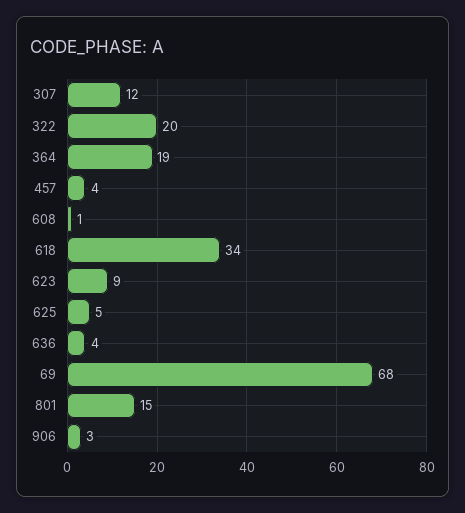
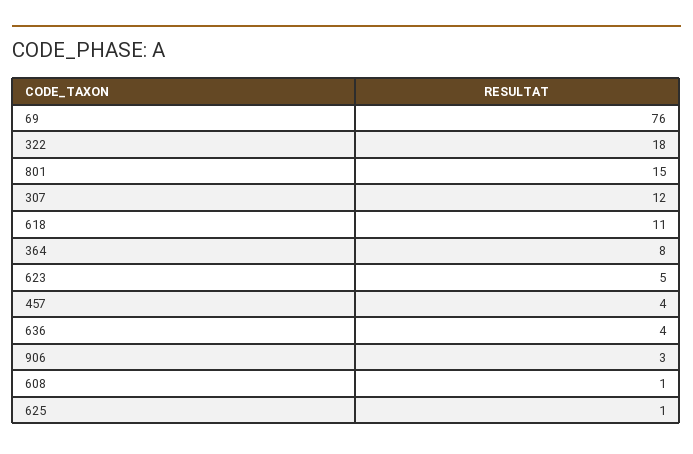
  {
    "307": 12,
-   "322": 20,
+   "322": 18,
-   "364": 19,
+   "364": 8,
    "457": 4,
    "608": 1,
-   "618": 34,
+   "618": 11,
-   "623": 9,
+   "623": 5,
-   "625": 5,
+   "625": 1,
    "636": 4,
-   "69": 68,
+   "69": 76,
    "801": 15,
    "906": 3
  }

